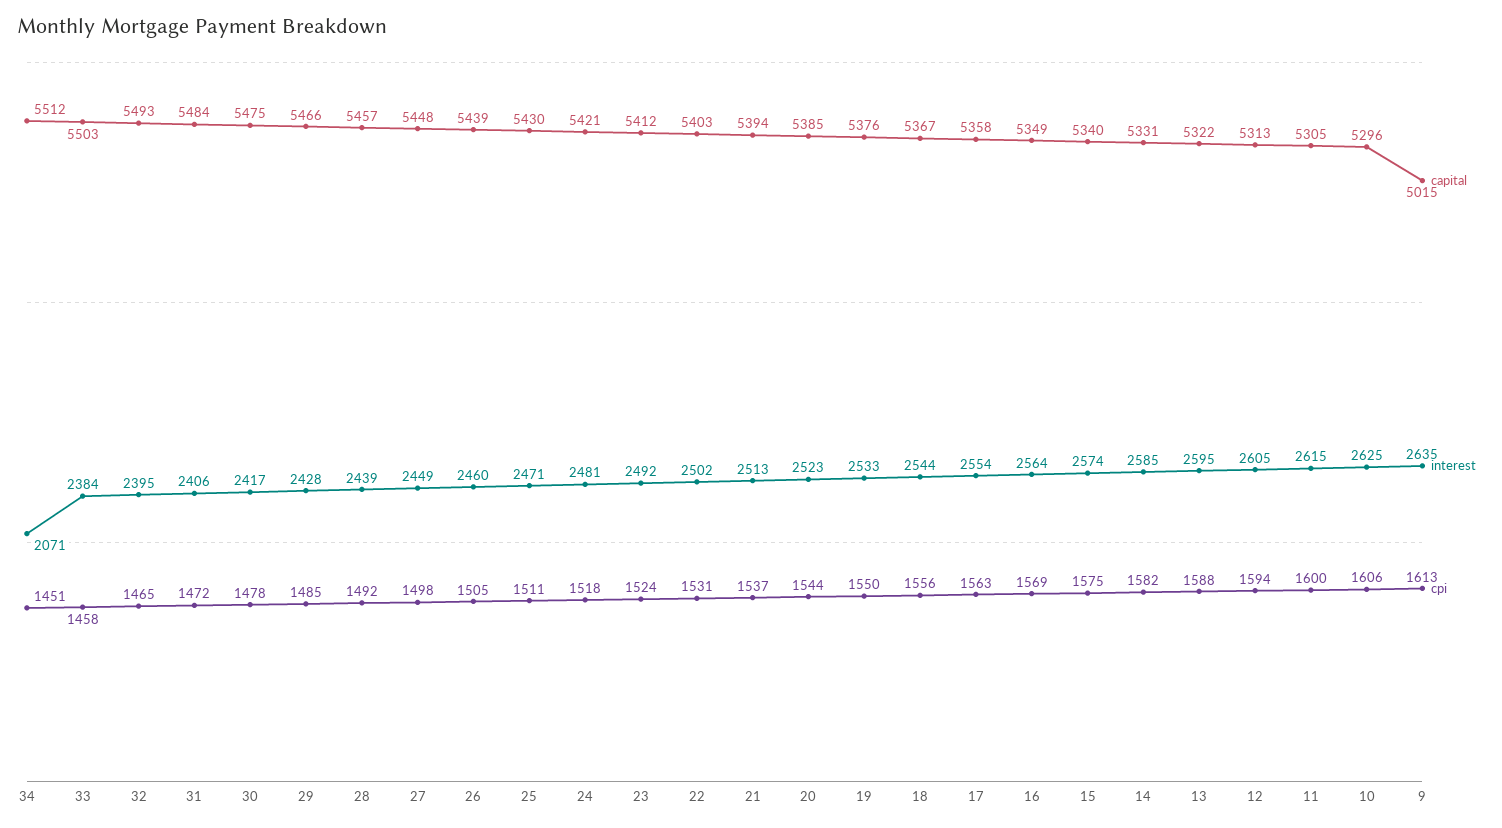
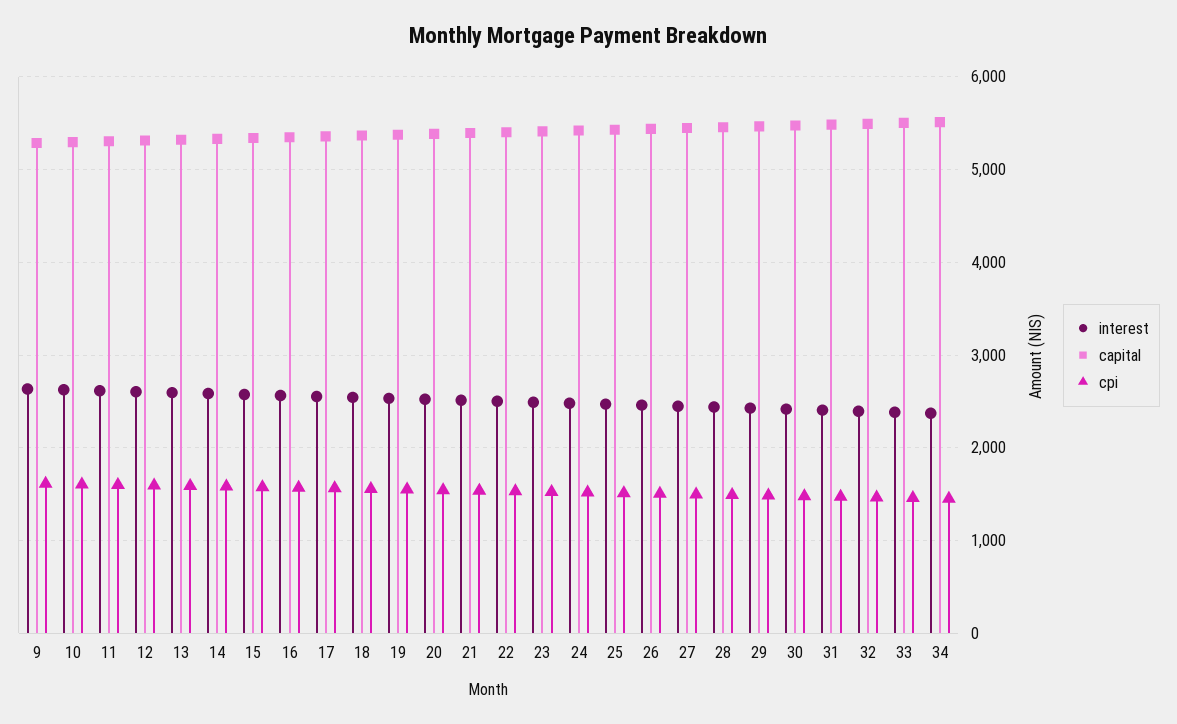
  {
    "capital": {
      "34": 5512,
      "33": 5503,
      "32": 5493,
      "31": 5484,
      "30": 5475,
      "29": 5466,
      "28": 5457,
      "27": 5448,
      "26": 5439,
      "25": 5430,
      "24": 5421,
      "23": 5412,
      "22": 5403,
      "21": 5394,
      "20": 5385,
      "19": 5376,
      "18": 5367,
      "17": 5358,
      "16": 5349,
      "15": 5340,
      "14": 5331,
      "13": 5322,
      "12": 5313,
      "11": 5305,
      "10": 5296,
-     "9": 5015
+     "9": 5300
    },
    "interest": {
-     "34": 2071,
+     "34": 2400,
      "33": 2384,
      "32": 2395,
      "31": 2406,
      "30": 2417,
      "29": 2428,
      "28": 2439,
      "27": 2449,
      "26": 2460,
      "25": 2471,
      "24": 2481,
      "23": 2492,
      "22": 2502,
      "21": 2513,
      "20": 2523,
      "19": 2533,
      "18": 2544,
      "17": 2554,
      "16": 2564,
      "15": 2574,
      "14": 2585,
      "13": 2595,
      "12": 2605,
      "11": 2615,
      "10": 2625,
      "9": 2635
    },
    "cpi": {
      "34": 1451,
      "33": 1458,
      "32": 1465,
      "31": 1472,
      "30": 1478,
      "29": 1485,
      "28": 1492,
      "27": 1498,
      "26": 1505,
      "25": 1511,
      "24": 1518,
      "23": 1524,
      "22": 1531,
      "21": 1537,
      "20": 1544,
      "19": 1550,
      "18": 1556,
      "17": 1563,
      "16": 1569,
      "15": 1575,
      "14": 1582,
      "13": 1588,
      "12": 1594,
      "11": 1600,
      "10": 1606,
      "9": 1613
    }
  }

